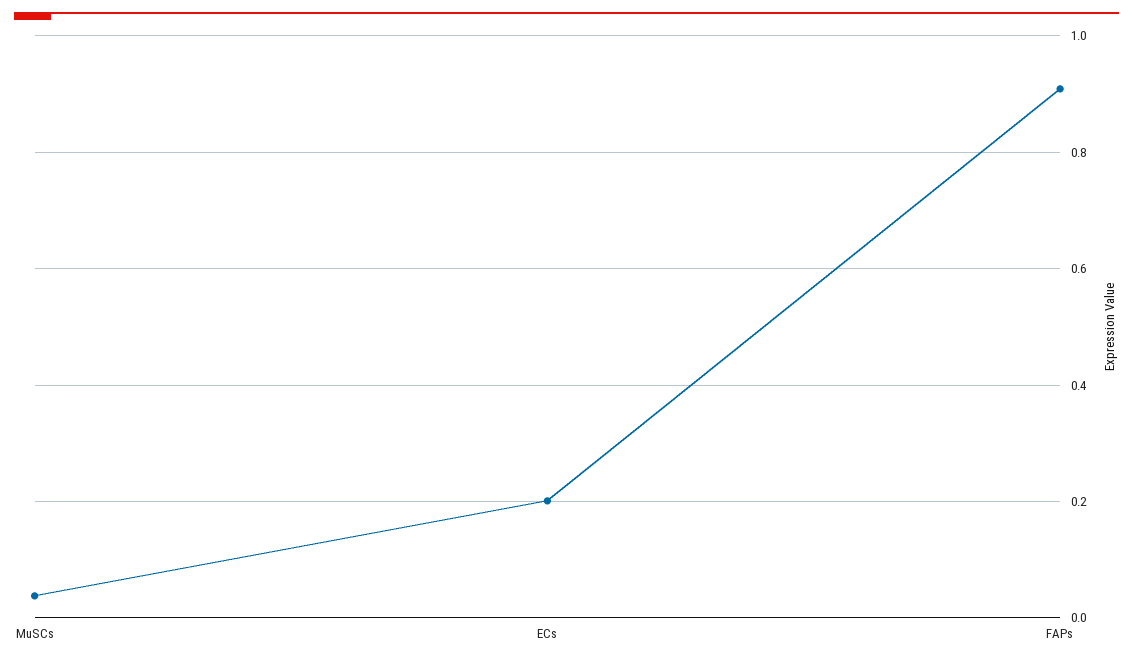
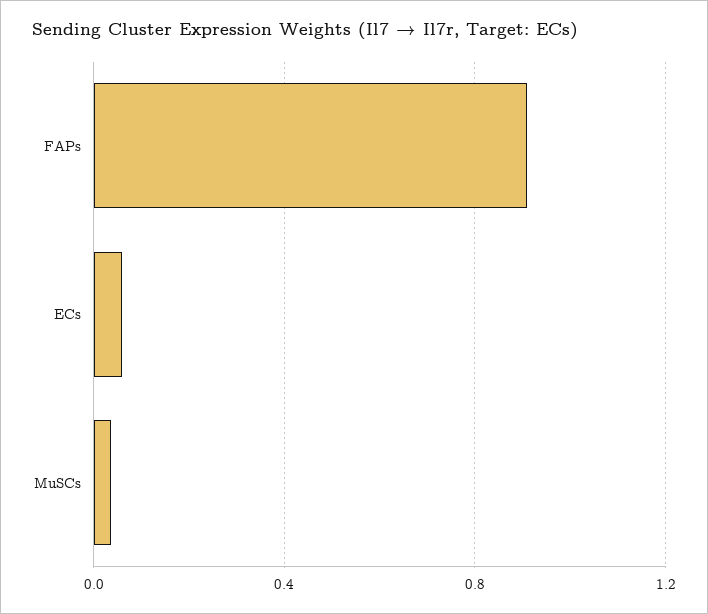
  {
    "MuSCs": 0.04,
-   "ECs": 0.2,
+   "ECs": 0.05,
    "FAPs": 0.9
  }

